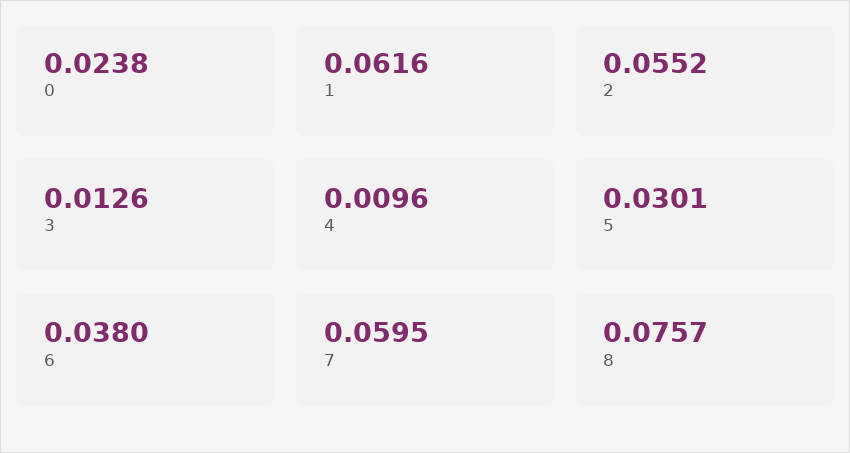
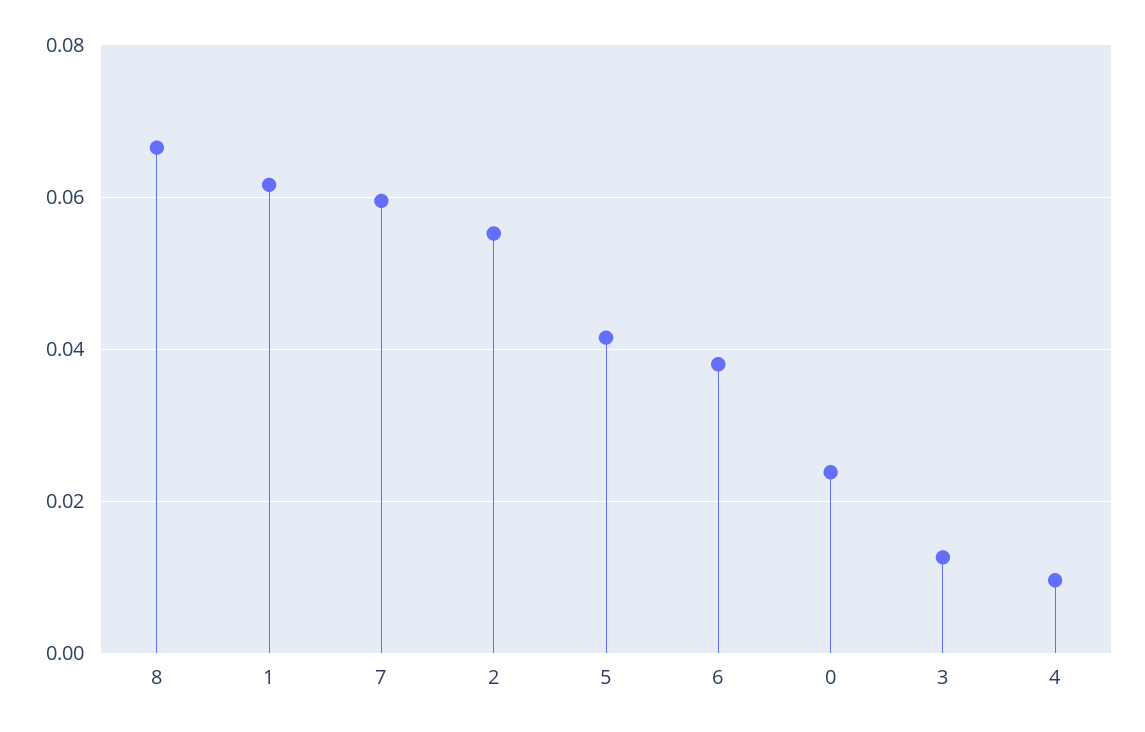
  {
    "0": 0.0238,
    "1": 0.0616,
    "2": 0.0552,
    "3": 0.0126,
    "4": 0.0096,
-   "5": 0.0301,
+   "5": 0.042,
    "6": 0.038,
    "7": 0.0595,
-   "8": 0.0757
+   "8": 0.066
  }

